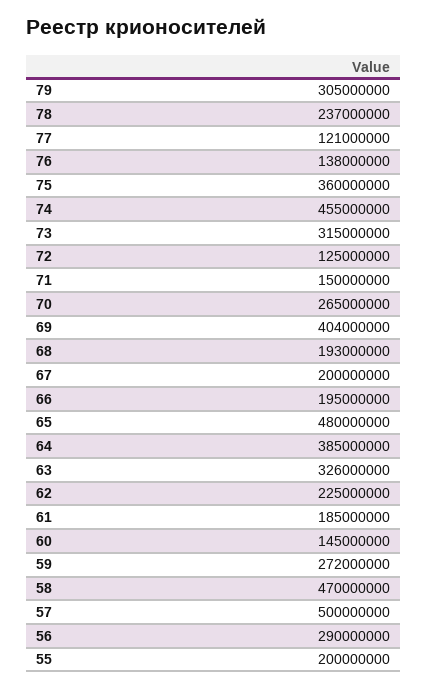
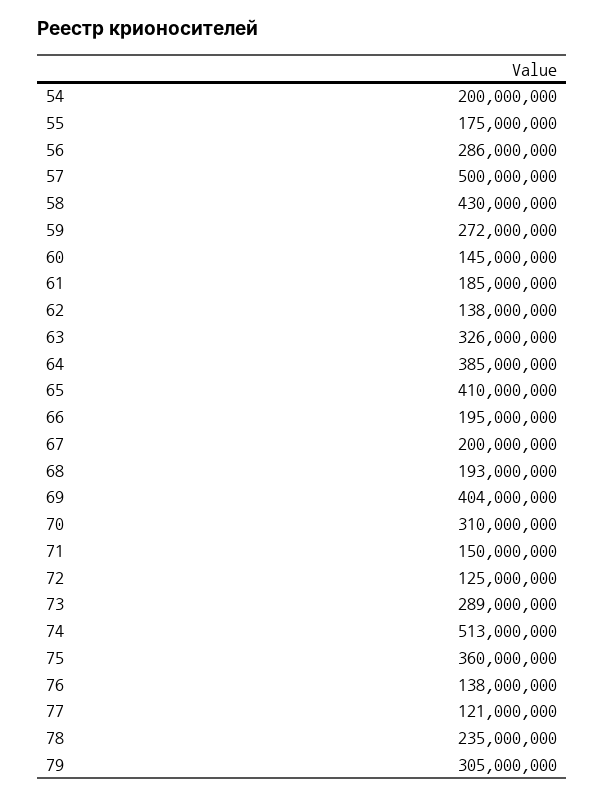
  {
    "79": 305000000,
-   "78": 237000000,
+   "78": 235000000,
    "77": 121000000,
    "76": 138000000,
    "75": 360000000,
-   "74": 455000000,
+   "74": 513000000,
-   "73": 315000000,
+   "73": 289000000,
    "72": 125000000,
    "71": 150000000,
-   "70": 265000000,
+   "70": 310000000,
    "69": 404000000,
    "68": 193000000,
    "67": 200000000,
    "66": 195000000,
-   "65": 480000000,
+   "65": 410000000,
    "64": 385000000,
    "63": 326000000,
-   "62": 225000000,
+   "62": 138000000,
    "61": 185000000,
    "60": 145000000,
    "59": 272000000,
-   "58": 470000000,
+   "58": 430000000,
    "57": 500000000,
-   "56": 290000000,
+   "56": 286000000,
-   "55": 200000000
+   "55": 175000000,
+   "54": 200000000
  }

